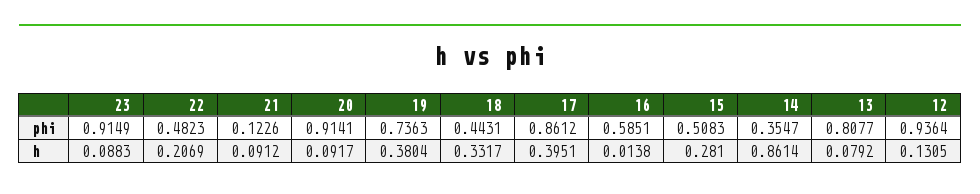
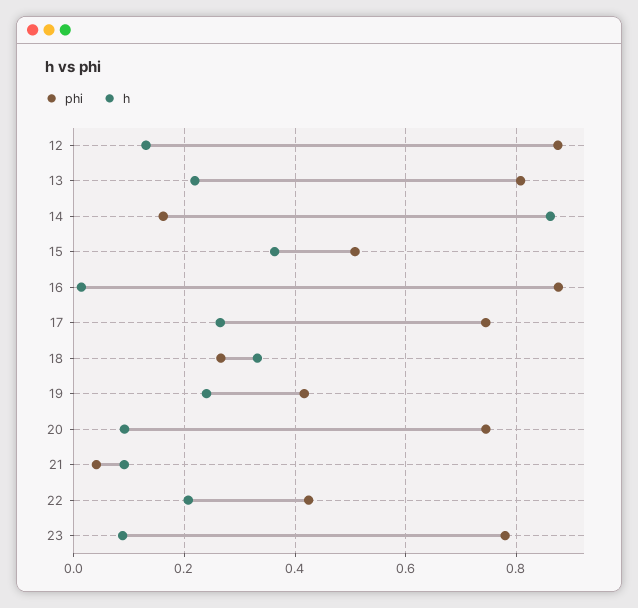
  {
    "phi": {
-     "23": 0.9149,
+     "23": 0.78,
-     "22": 0.4823,
+     "22": 0.42,
-     "21": 0.1226,
+     "21": 0.04,
-     "20": 0.9141,
+     "20": 0.74,
-     "19": 0.7363,
+     "19": 0.42,
-     "18": 0.4431,
+     "18": 0.26,
-     "17": 0.8612,
+     "17": 0.74,
-     "16": 0.5851,
+     "16": 0.88,
      "15": 0.5083,
-     "14": 0.3547,
+     "14": 0.16,
      "13": 0.8077,
-     "12": 0.9364
+     "12": 0.88
    },
    "h": {
      "23": 0.0883,
      "22": 0.2069,
      "21": 0.0912,
      "20": 0.0917,
-     "19": 0.3804,
+     "19": 0.24,
      "18": 0.3317,
-     "17": 0.3951,
+     "17": 0.26,
      "16": 0.0138,
-     "15": 0.281,
+     "15": 0.36,
      "14": 0.8614,
-     "13": 0.0792,
+     "13": 0.22,
      "12": 0.1305
    }
  }

